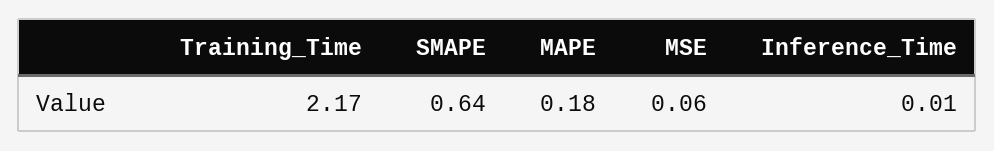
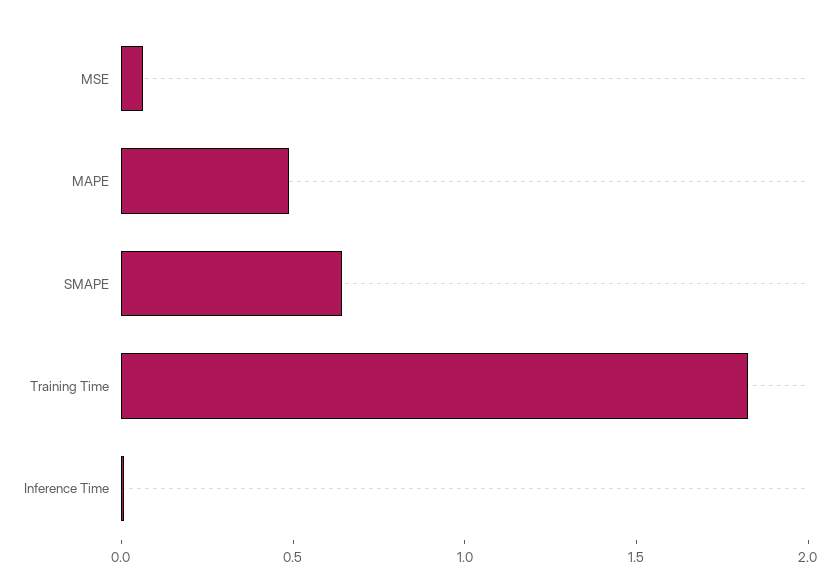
  {
-   "Training_Time": 2.17,
+   "Training_Time": 1.8,
    "SMAPE": 0.64,
-   "MAPE": 0.18,
+   "MAPE": 0.5,
    "MSE": 0.06,
    "Inference_Time": 0.01
  }

